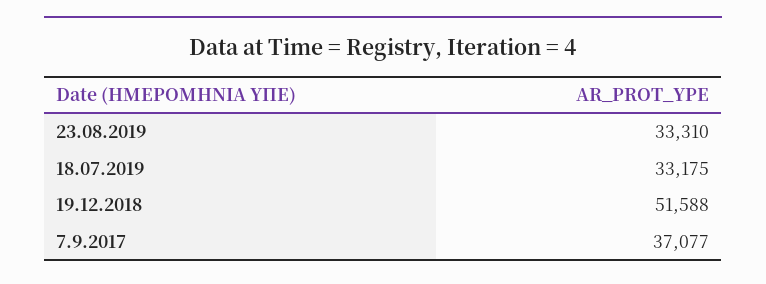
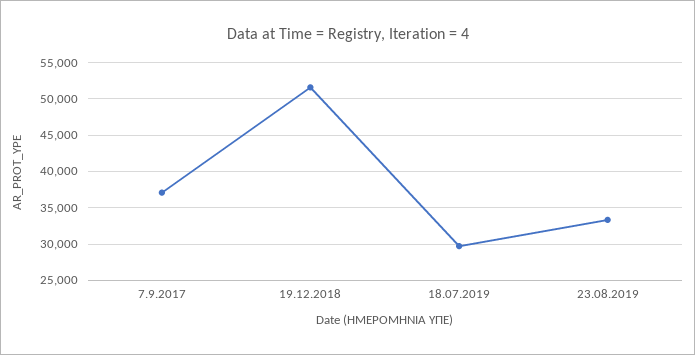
  {
    "23.08.2019": 33310,
-   "18.07.2019": 33175,
+   "18.07.2019": 30000,
    "19.12.2018": 51588,
    "7.9.2017": 37077
  }

